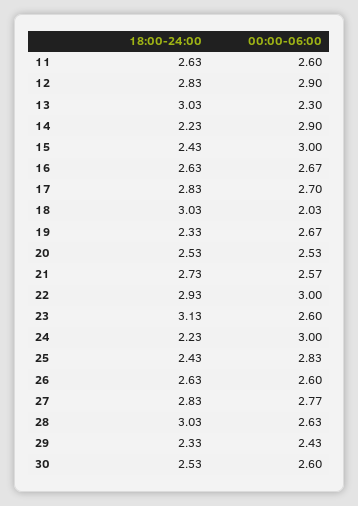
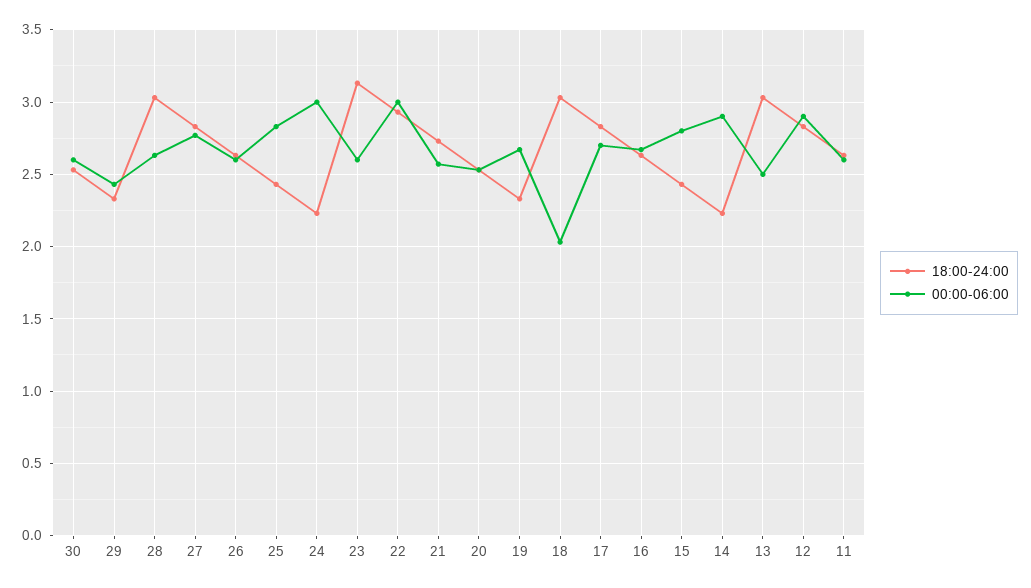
  {
    "18:00-24:00": {
      "11": 2.63,
      "12": 2.83,
      "13": 3.03,
      "14": 2.23,
      "15": 2.43,
      "16": 2.63,
      "17": 2.83,
      "18": 3.03,
      "19": 2.33,
      "20": 2.53,
      "21": 2.73,
      "22": 2.93,
      "23": 3.13,
      "24": 2.23,
      "25": 2.43,
      "26": 2.63,
      "27": 2.83,
      "28": 3.03,
      "29": 2.33,
      "30": 2.53
    },
    "00:00-06:00": {
      "11": 2.6,
      "12": 2.9,
-     "13": 2.3,
+     "13": 2.5,
      "14": 2.9,
-     "15": 3,
+     "15": 2.8,
      "16": 2.67,
      "17": 2.7,
      "18": 2.03,
      "19": 2.67,
      "20": 2.53,
      "21": 2.57,
      "22": 3,
      "23": 2.6,
      "24": 3,
      "25": 2.83,
      "26": 2.6,
      "27": 2.77,
      "28": 2.63,
      "29": 2.43,
      "30": 2.6
    }
  }

